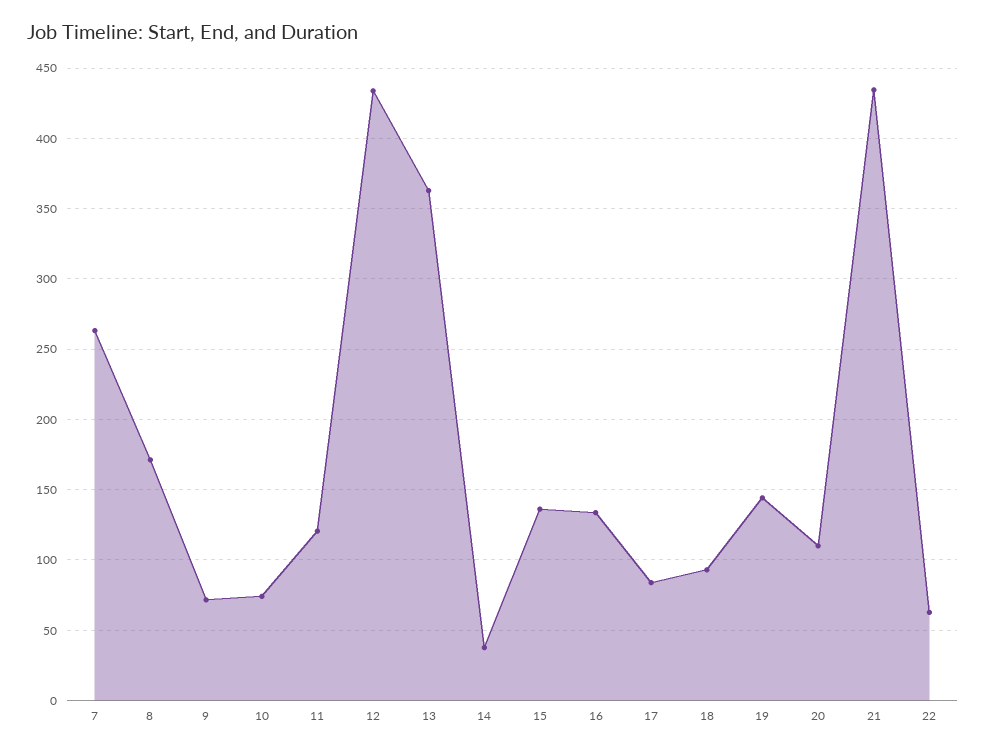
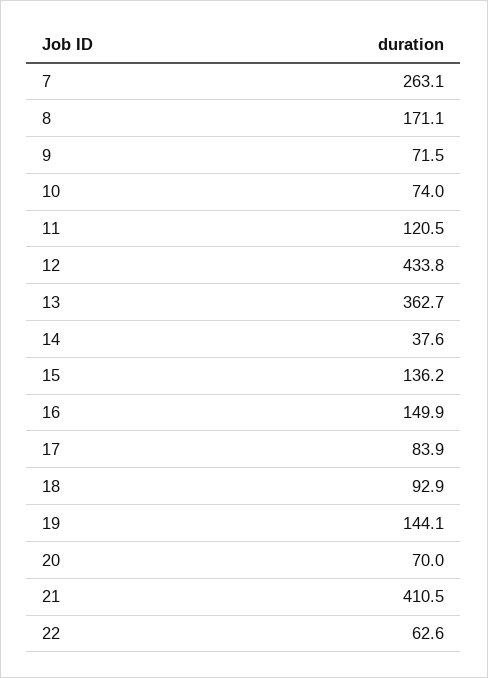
  {
    "7": 263.1,
    "8": 171.1,
    "9": 71.5,
    "10": 74,
    "11": 120.5,
    "12": 433.8,
    "13": 362.7,
    "14": 37.6,
    "15": 136.2,
-   "16": 135,
+   "16": 149.9,
    "17": 83.9,
    "18": 92.9,
    "19": 144.1,
-   "20": 110,
+   "20": 70,
-   "21": 435,
+   "21": 410.5,
    "22": 62.6
  }

